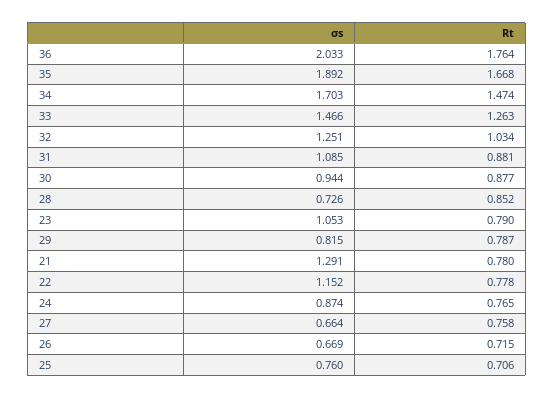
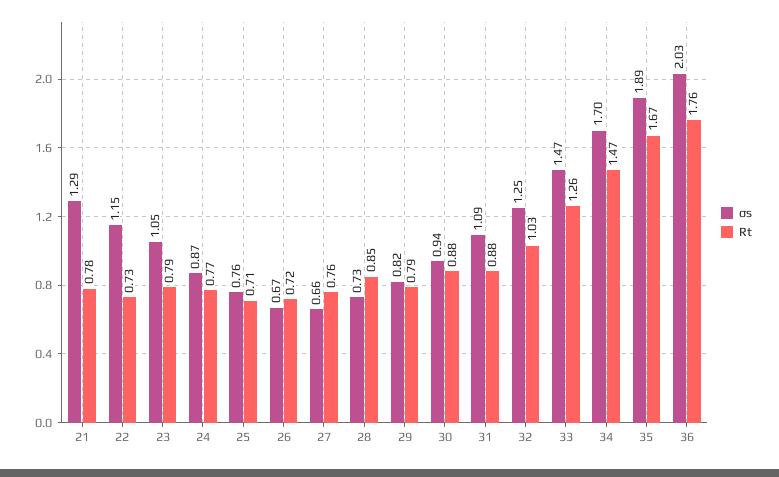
  {
    "σs": {
      "36": 2.033,
      "35": 1.892,
      "34": 1.703,
      "33": 1.466,
      "32": 1.251,
      "31": 1.085,
      "30": 0.944,
      "28": 0.726,
      "23": 1.053,
      "29": 0.815,
      "21": 1.291,
      "22": 1.152,
      "24": 0.874,
      "27": 0.664,
      "26": 0.669,
      "25": 0.76
    },
    "Rt": {
      "36": 1.764,
      "35": 1.668,
      "34": 1.474,
      "33": 1.263,
      "32": 1.034,
      "31": 0.881,
      "30": 0.877,
      "28": 0.852,
      "23": 0.79,
      "29": 0.787,
      "21": 0.78,
-     "22": 0.778,
+     "22": 0.73,
      "24": 0.765,
      "27": 0.758,
      "26": 0.715,
      "25": 0.706
    }
  }

